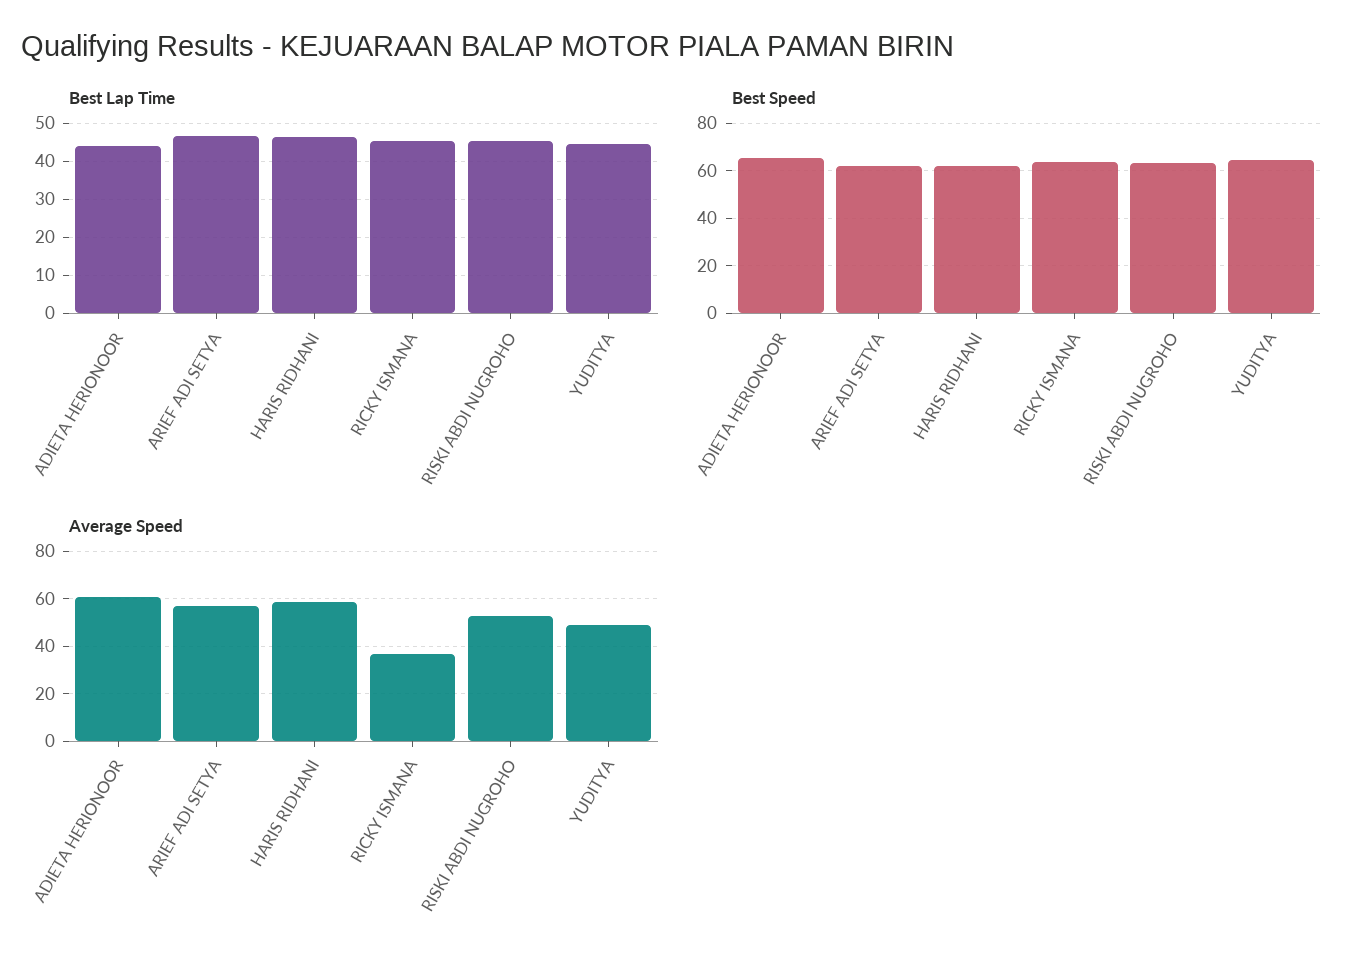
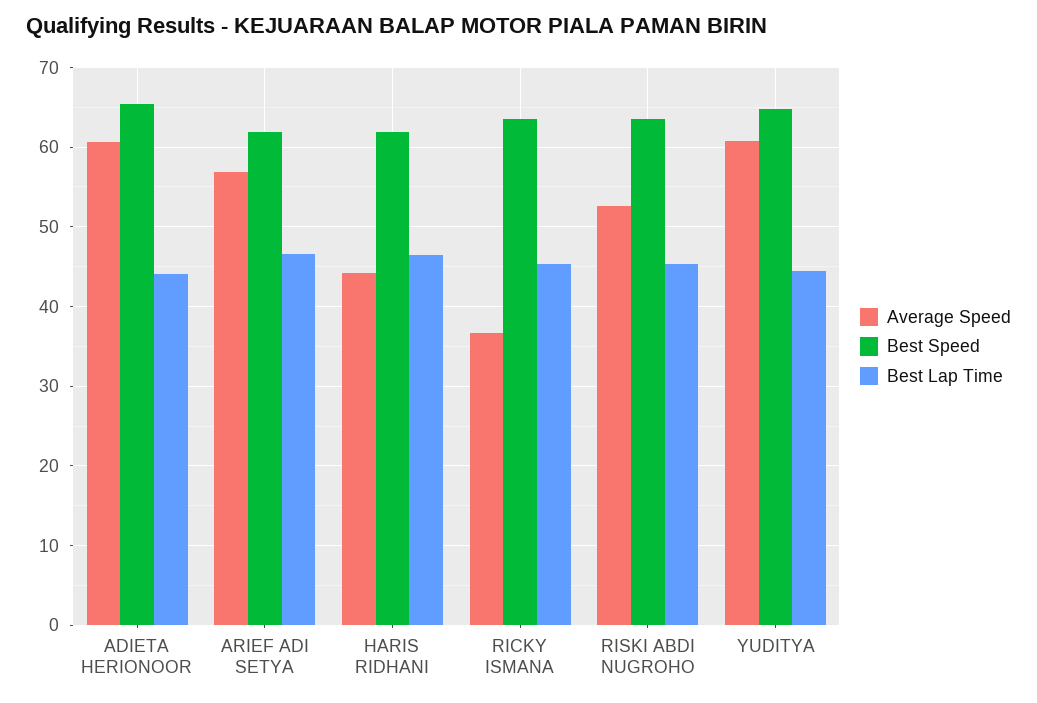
  {
    "Best Lap Time": {
      "ADIETA HERIONOOR": 44,
      "ARIEF ADI SETYA": 47,
      "HARIS RIDHANI": 47,
      "RICKY ISMANA": 45,
      "RISKI ABDI NUGROHO": 45,
      "YUDITYA": 44
    },
    "Best Speed": {
      "ADIETA HERIONOOR": 65,
      "ARIEF ADI SETYA": 62,
      "HARIS RIDHANI": 62,
      "RICKY ISMANA": 64,
      "RISKI ABDI NUGROHO": 64,
      "YUDITYA": 65
    },
    "Average Speed": {
      "ADIETA HERIONOOR": 61,
      "ARIEF ADI SETYA": 57,
-     "HARIS RIDHANI": 60,
+     "HARIS RIDHANI": 44,
      "RICKY ISMANA": 37,
      "RISKI ABDI NUGROHO": 53,
-     "YUDITYA": 50
+     "YUDITYA": 61
    }
  }

